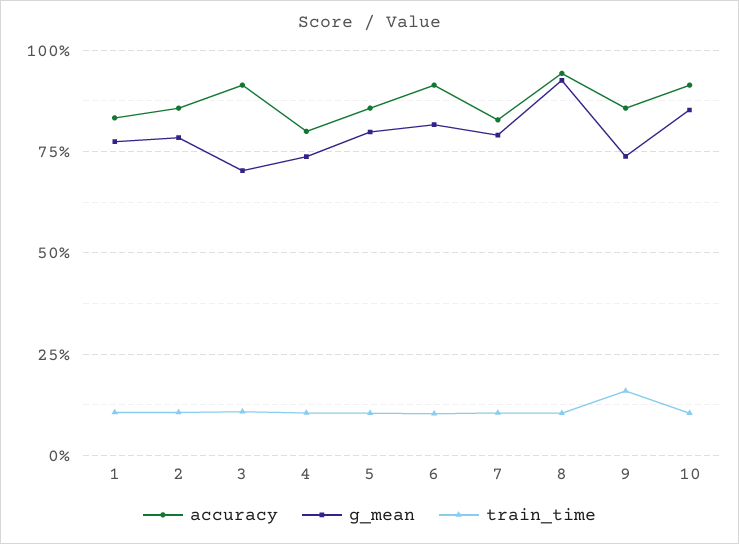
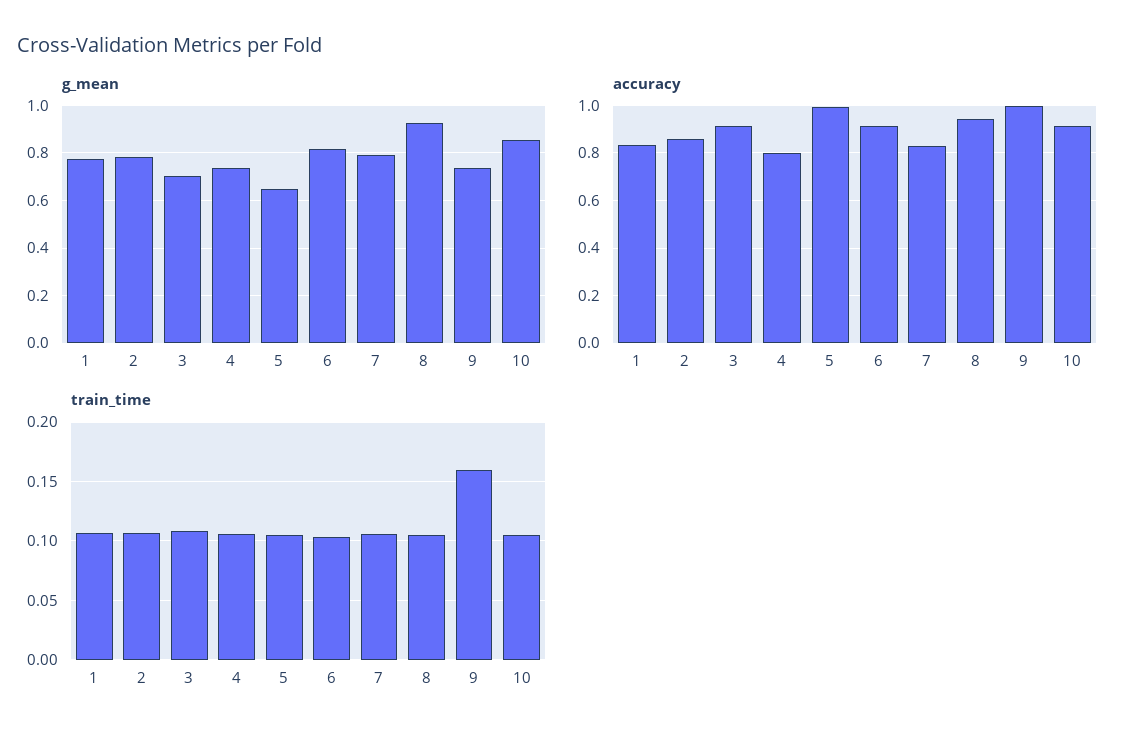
  {
    "accuracy": {
      "1": 0.825,
      "2": 0.85,
      "3": 0.925,
      "4": 0.8,
-     "5": 0.85,
+     "5": 1,
      "6": 0.925,
      "7": 0.825,
      "8": 0.95,
-     "9": 0.85,
+     "9": 1,
      "10": 0.925
    },
    "g_mean": {
      "1": 0.775,
      "2": 0.775,
      "3": 0.7,
      "4": 0.75,
-     "5": 0.8,
+     "5": 0.65,
      "6": 0.825,
      "7": 0.8,
      "8": 0.925,
      "9": 0.75,
      "10": 0.85
    },
    "train_time": {
      "1": 0.11,
      "2": 0.11,
      "3": 0.11,
      "4": 0.11,
      "5": 0.1,
      "6": 0.1,
      "7": 0.11,
      "8": 0.1,
      "9": 0.16,
      "10": 0.1
    }
  }

